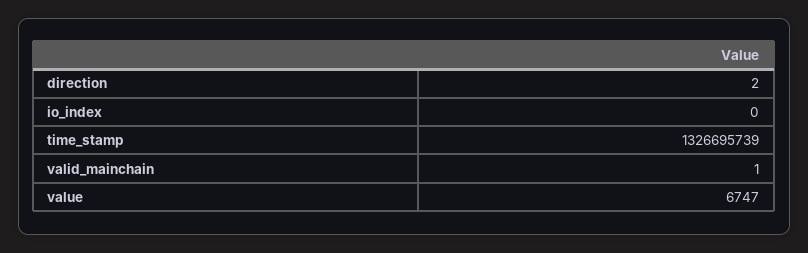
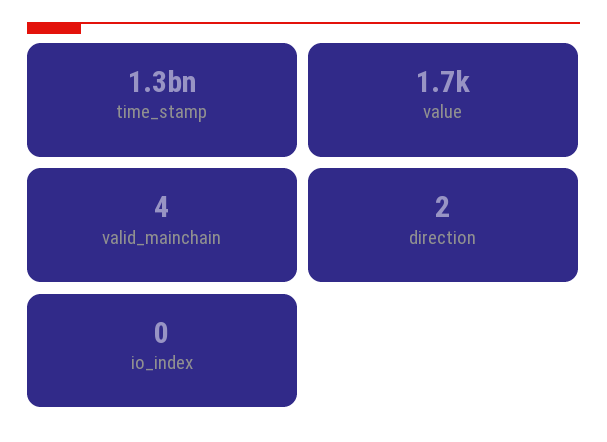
  {
    "direction": 2,
    "io_index": 0,
    "time_stamp": 1326695739,
-   "valid_mainchain": 1,
+   "valid_mainchain": 4,
-   "value": 6747
+   "value": 1700
  }

